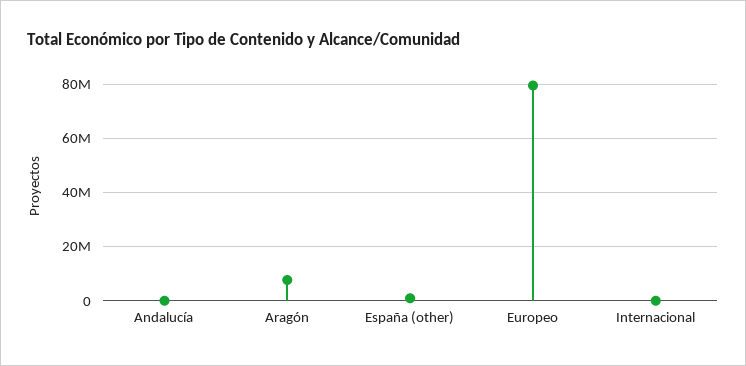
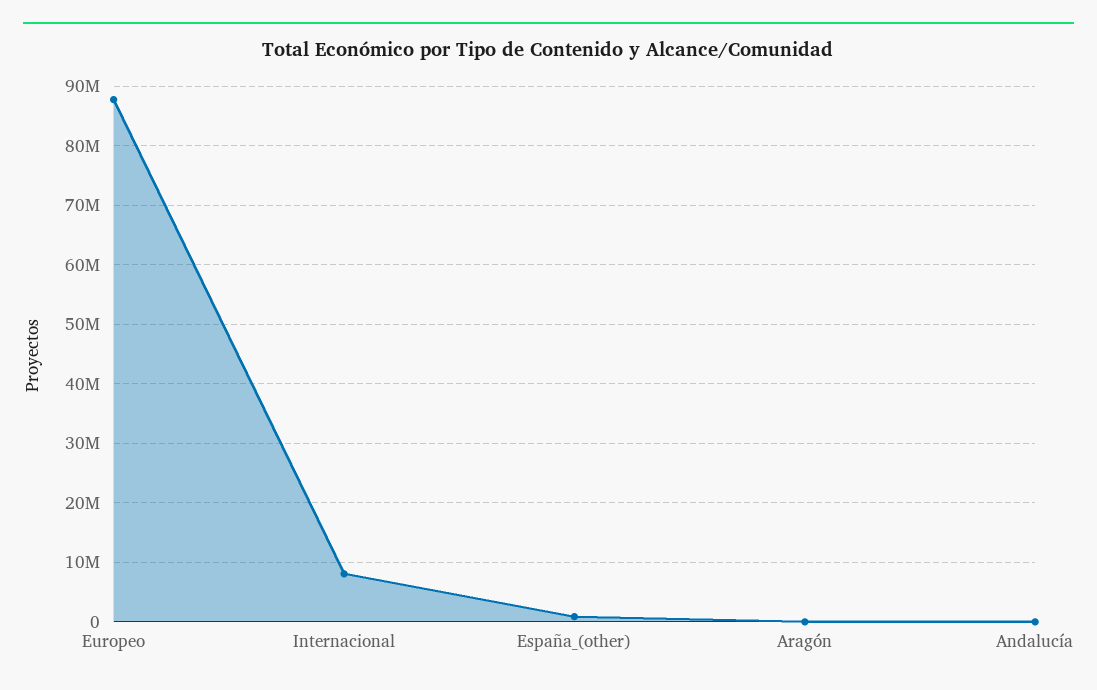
  {
    "Andalucía": 0,
-   "Aragón": 7500000,
+   "Aragón": 0,
    "España (other)": 0,
-   "Europeo": 80000000,
+   "Europeo": 88000000,
-   "Internacional": 0
+   "Internacional": 8000000
  }

